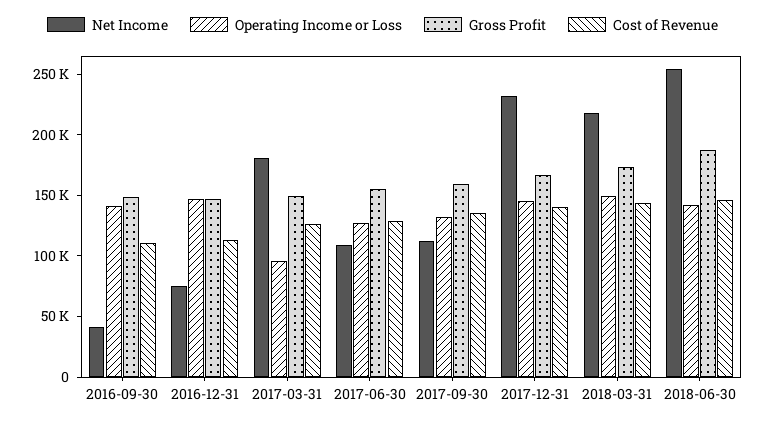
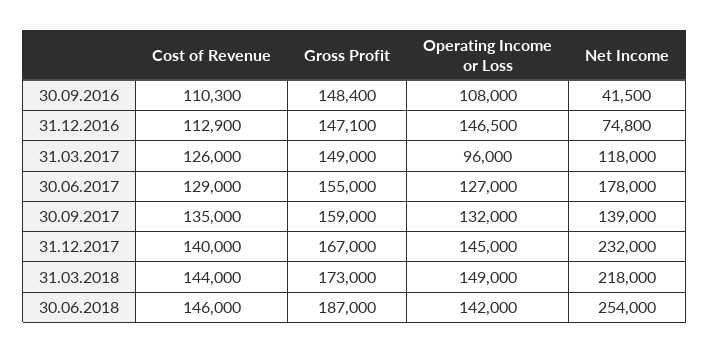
  {
    "Net Income": {
      "2016-09-30": 41500,
      "2016-12-31": 74800,
-     "2017-03-31": 180000,
+     "2017-03-31": 118000,
-     "2017-06-30": 110000,
+     "2017-06-30": 178000,
-     "2017-09-30": 110000,
+     "2017-09-30": 139000,
      "2017-12-31": 232000,
      "2018-03-31": 218000,
      "2018-06-30": 254000
    },
    "Operating Income or Loss": {
-     "2016-09-30": 140000,
+     "2016-09-30": 108000,
      "2016-12-31": 146500,
      "2017-03-31": 96000,
      "2017-06-30": 127000,
      "2017-09-30": 132000,
      "2017-12-31": 145000,
      "2018-03-31": 149000,
      "2018-06-30": 142000
    },
    "Gross Profit": {
      "2016-09-30": 148400,
      "2016-12-31": 147100,
      "2017-03-31": 149000,
      "2017-06-30": 155000,
      "2017-09-30": 159000,
      "2017-12-31": 167000,
      "2018-03-31": 173000,
      "2018-06-30": 187000
    },
    "Cost of Revenue": {
      "2016-09-30": 110300,
      "2016-12-31": 112900,
      "2017-03-31": 126000,
      "2017-06-30": 129000,
      "2017-09-30": 135000,
      "2017-12-31": 140000,
      "2018-03-31": 144000,
      "2018-06-30": 146000
    }
  }

